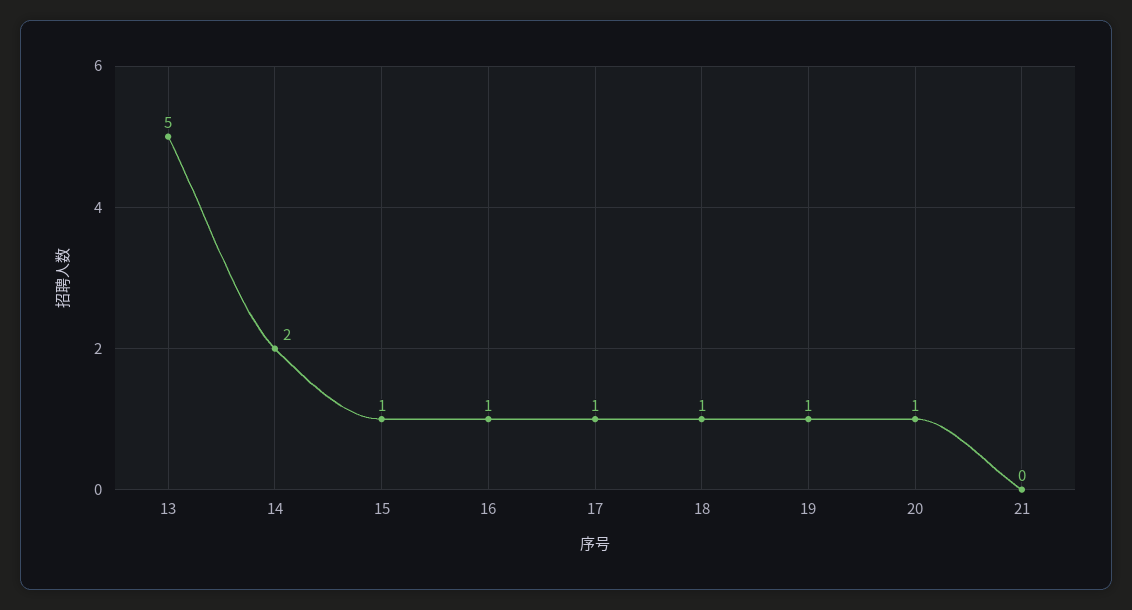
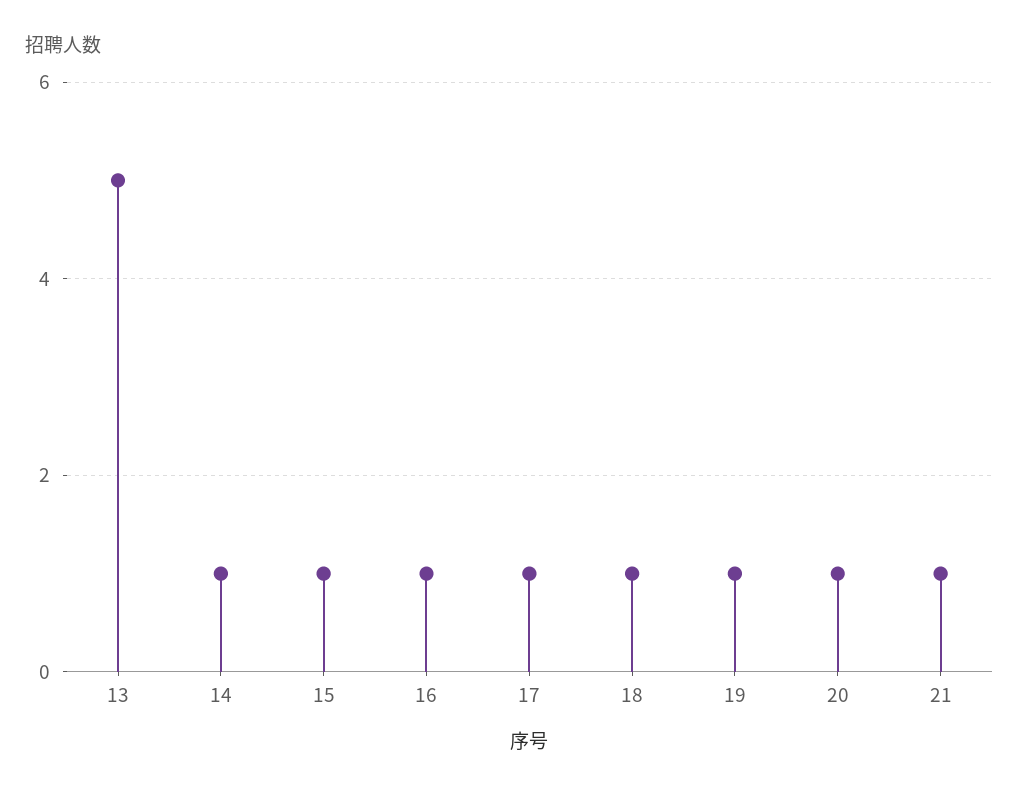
  {
    "13": 5,
-   "14": 2,
+   "14": 1,
    "15": 1,
    "16": 1,
    "17": 1,
    "18": 1,
    "19": 1,
    "20": 1,
-   "21": 0
+   "21": 1
  }

